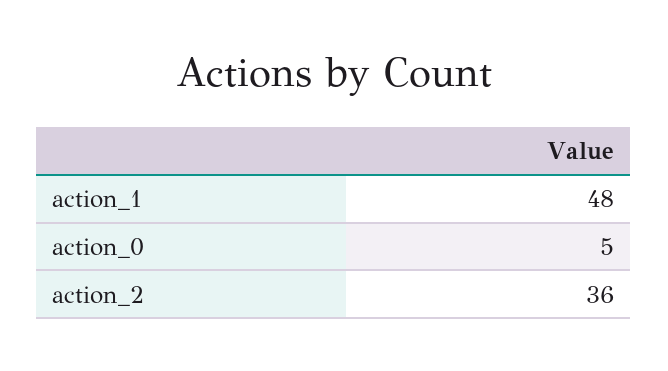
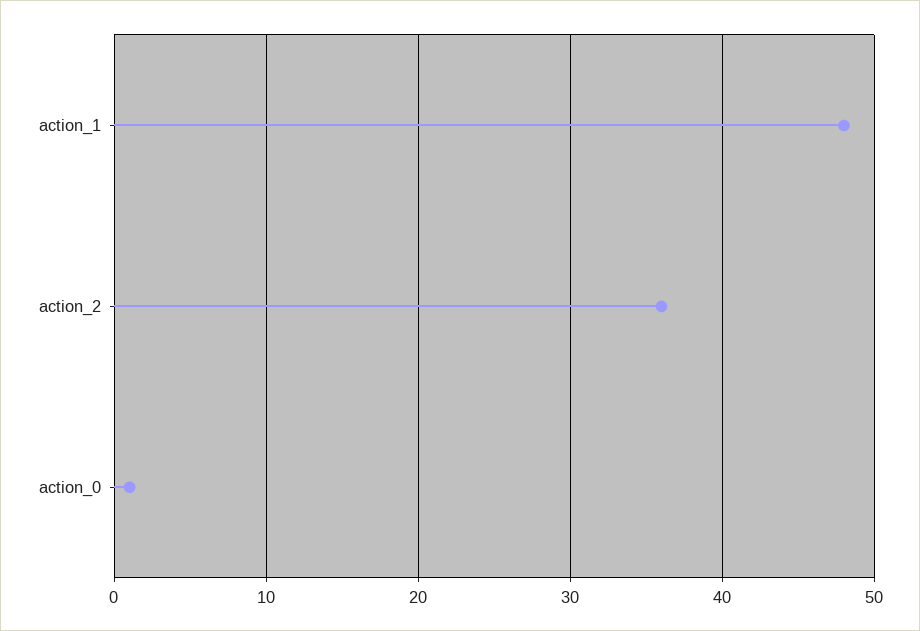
  {
    "action_1": 48,
-   "action_0": 5,
+   "action_0": 1,
    "action_2": 36
  }

